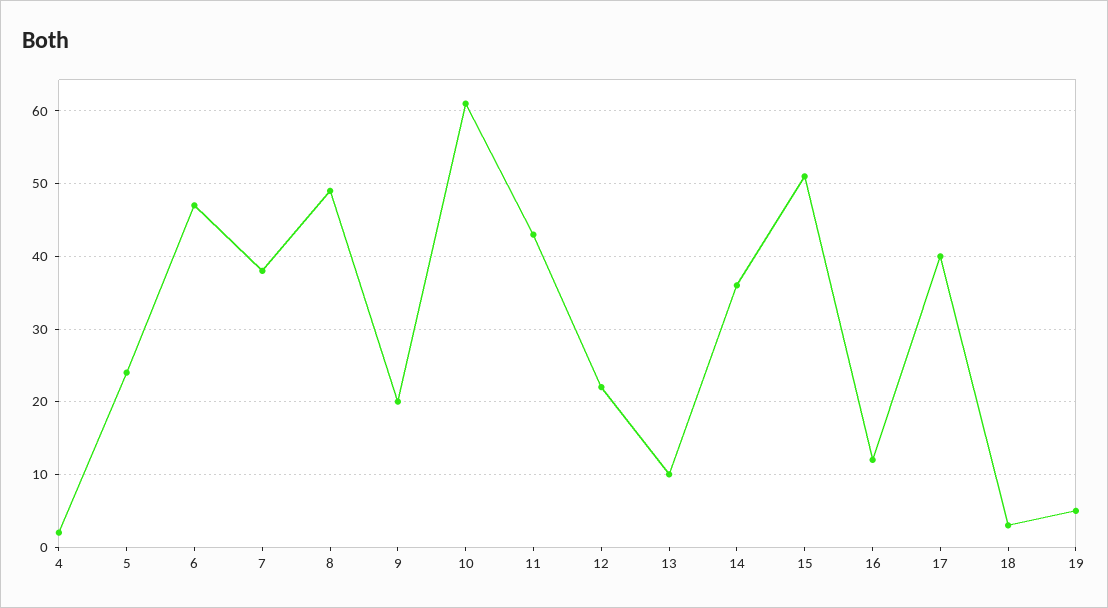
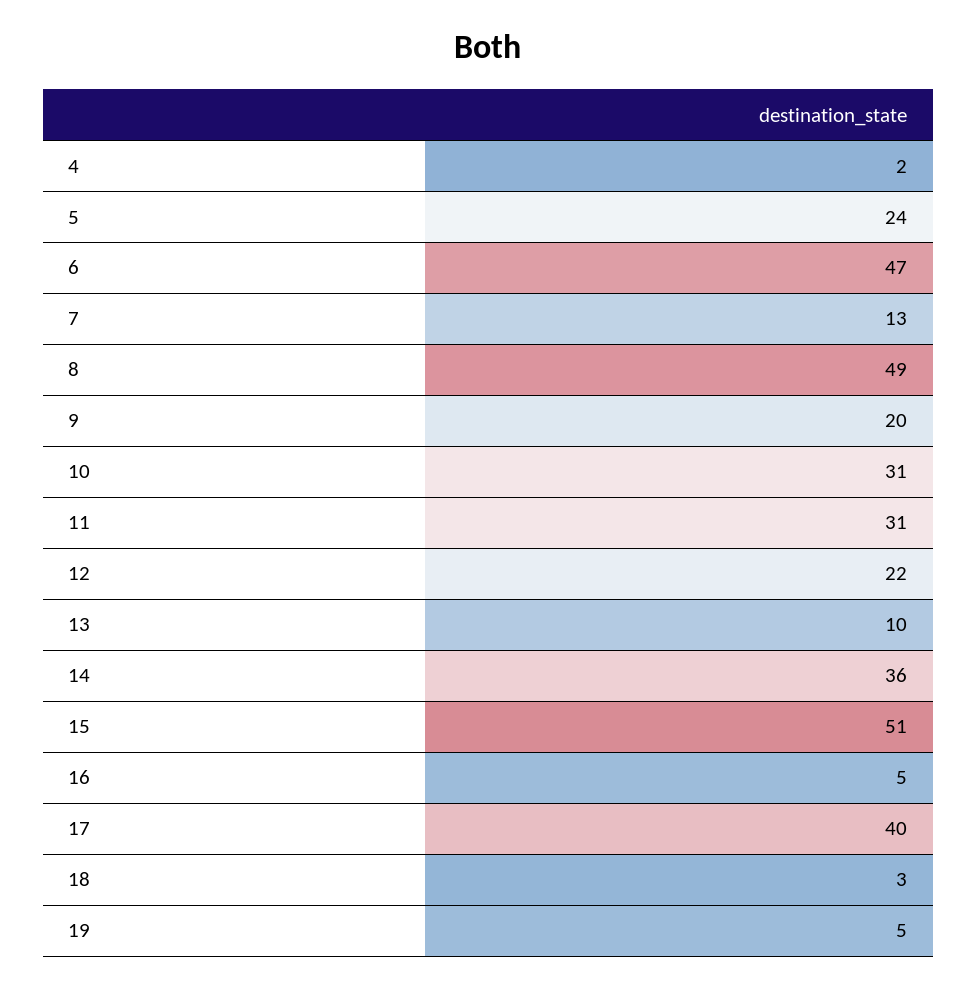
  {
    "4": 2,
    "5": 24,
    "6": 47,
-   "7": 38,
+   "7": 13,
    "8": 49,
    "9": 20,
-   "10": 61,
+   "10": 31,
-   "11": 43,
+   "11": 31,
    "12": 22,
    "13": 10,
    "14": 36,
    "15": 51,
-   "16": 12,
+   "16": 5,
    "17": 40,
    "18": 3,
    "19": 5
  }

